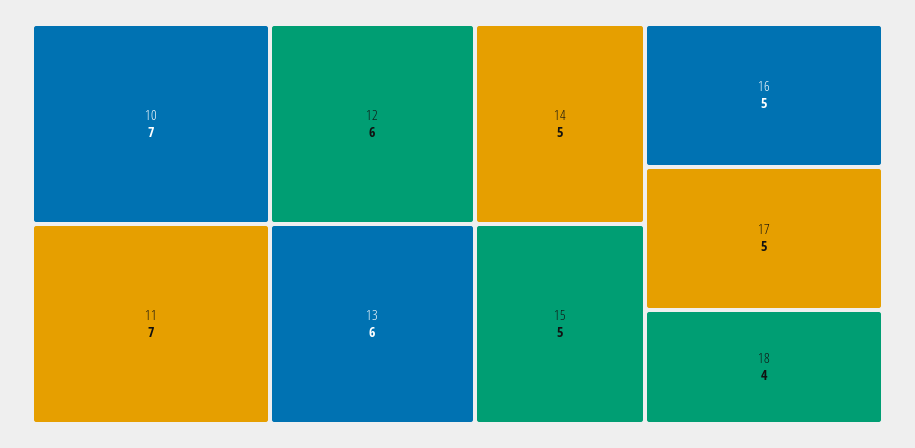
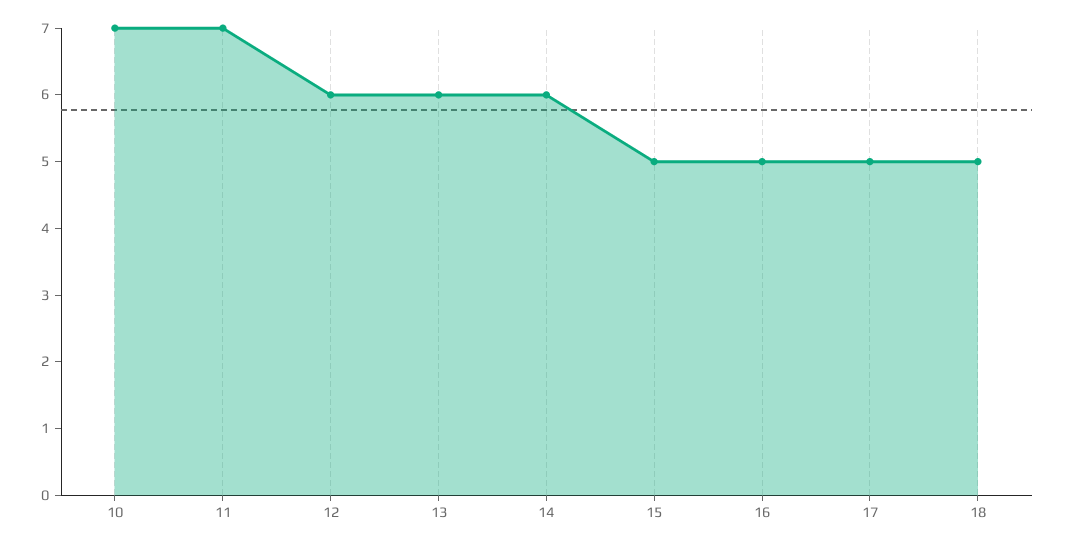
  {
    "10": 7,
    "11": 7,
    "12": 6,
    "13": 6,
-   "14": 5,
+   "14": 6,
    "15": 5,
    "16": 5,
    "17": 5,
-   "18": 4
+   "18": 5
  }

